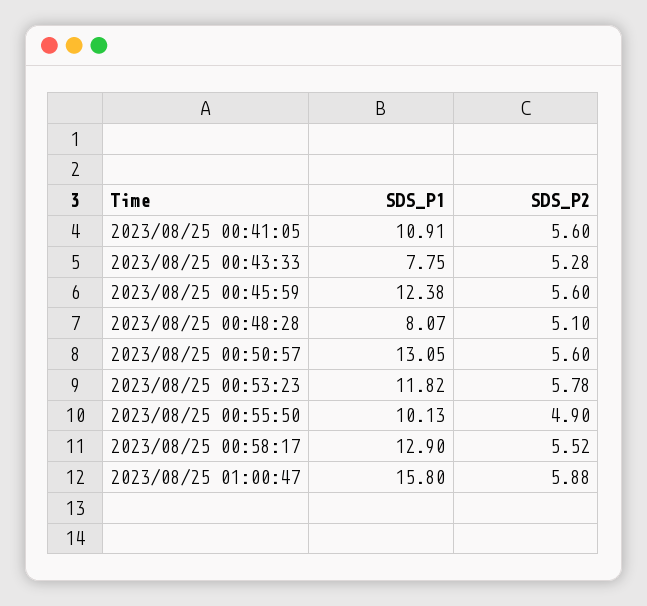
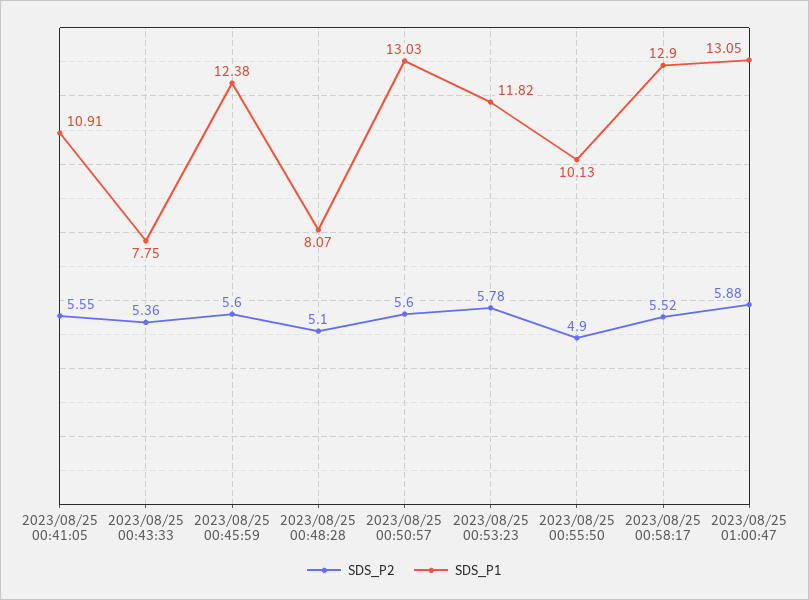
  {
    "SDS_P1": {
      "2023/08/25 00:41:05": 10.91,
      "2023/08/25 00:43:33": 7.75,
      "2023/08/25 00:45:59": 12.38,
      "2023/08/25 00:48:28": 8.07,
-     "2023/08/25 00:50:57": 13.05,
+     "2023/08/25 00:50:57": 13.03,
      "2023/08/25 00:53:23": 11.82,
      "2023/08/25 00:55:50": 10.13,
      "2023/08/25 00:58:17": 12.9,
-     "2023/08/25 01:00:47": 15.8
+     "2023/08/25 01:00:47": 13.05
    },
    "SDS_P2": {
-     "2023/08/25 00:41:05": 5.6,
+     "2023/08/25 00:41:05": 5.55,
-     "2023/08/25 00:43:33": 5.28,
+     "2023/08/25 00:43:33": 5.36,
      "2023/08/25 00:45:59": 5.6,
      "2023/08/25 00:48:28": 5.1,
      "2023/08/25 00:50:57": 5.6,
      "2023/08/25 00:53:23": 5.78,
      "2023/08/25 00:55:50": 4.9,
      "2023/08/25 00:58:17": 5.52,
      "2023/08/25 01:00:47": 5.88
    }
  }

